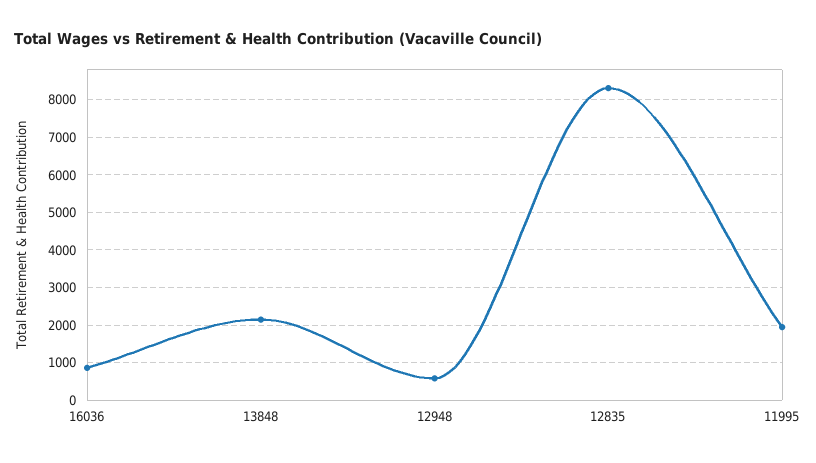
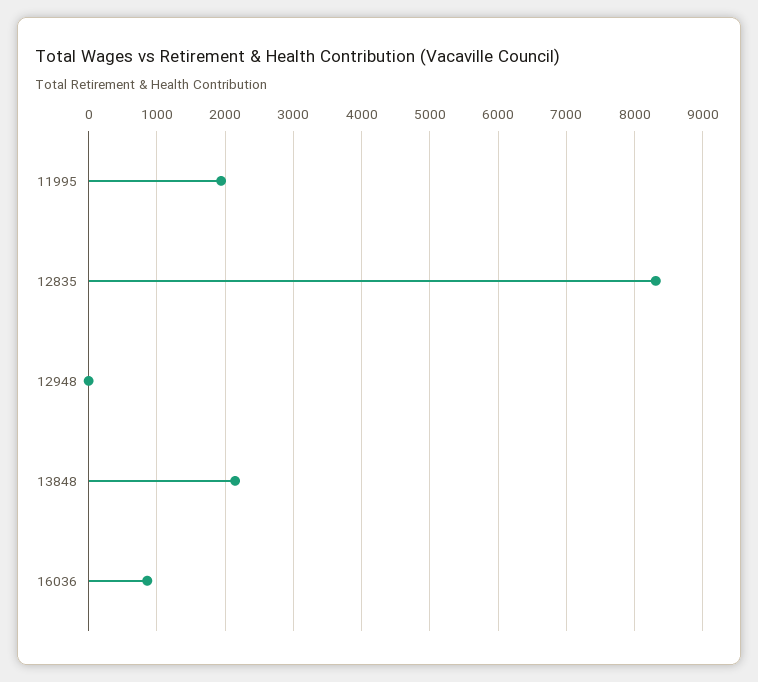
  {
    "16036": 900,
    "13848": 2100,
-   "12948": 600,
+   "12948": 0,
    "12835": 8300,
    "11995": 1900
  }

